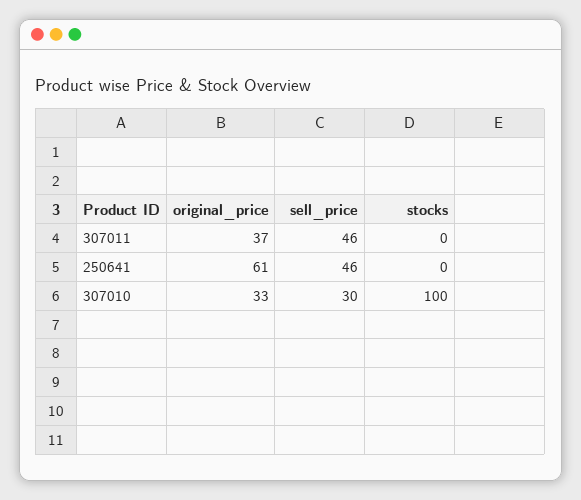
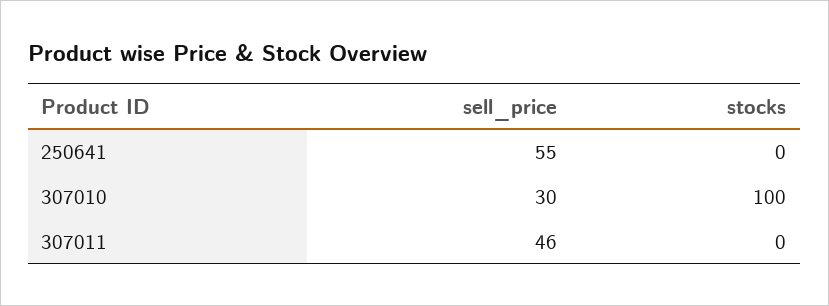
  {
-   "original_price": {
-     "307011": 37,
-     "250641": 61,
-     "307010": 33
-   },
    "sell_price": {
      "307011": 46,
-     "250641": 46,
+     "250641": 55,
      "307010": 30
    },
    "stocks": {
      "307011": 0,
      "250641": 0,
      "307010": 100
    }
  }

